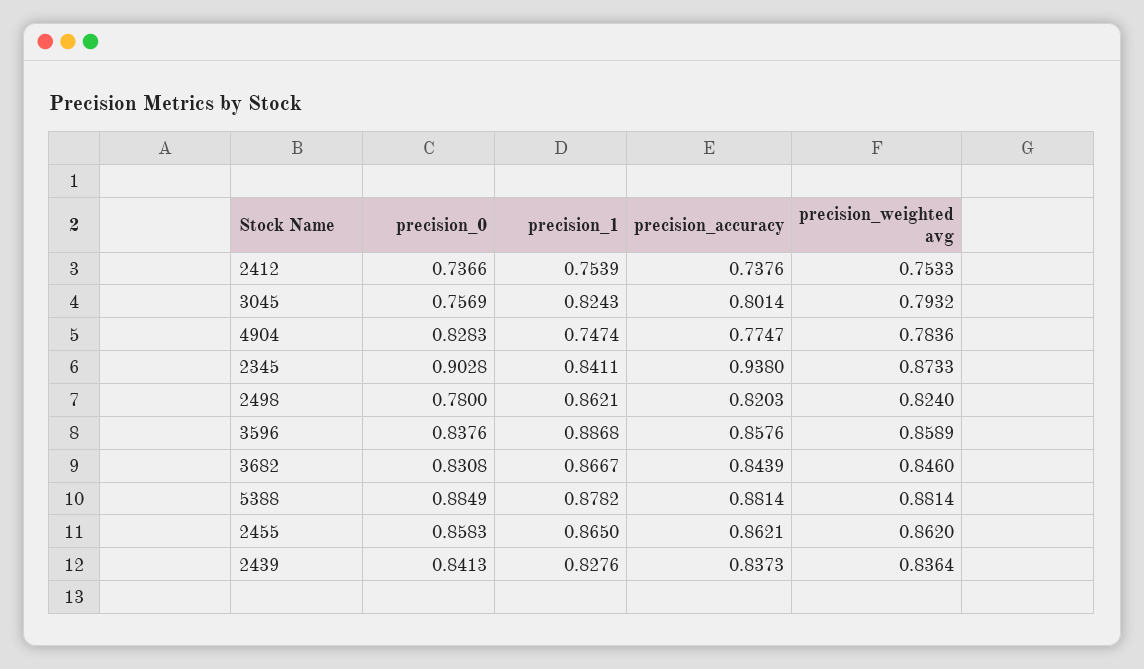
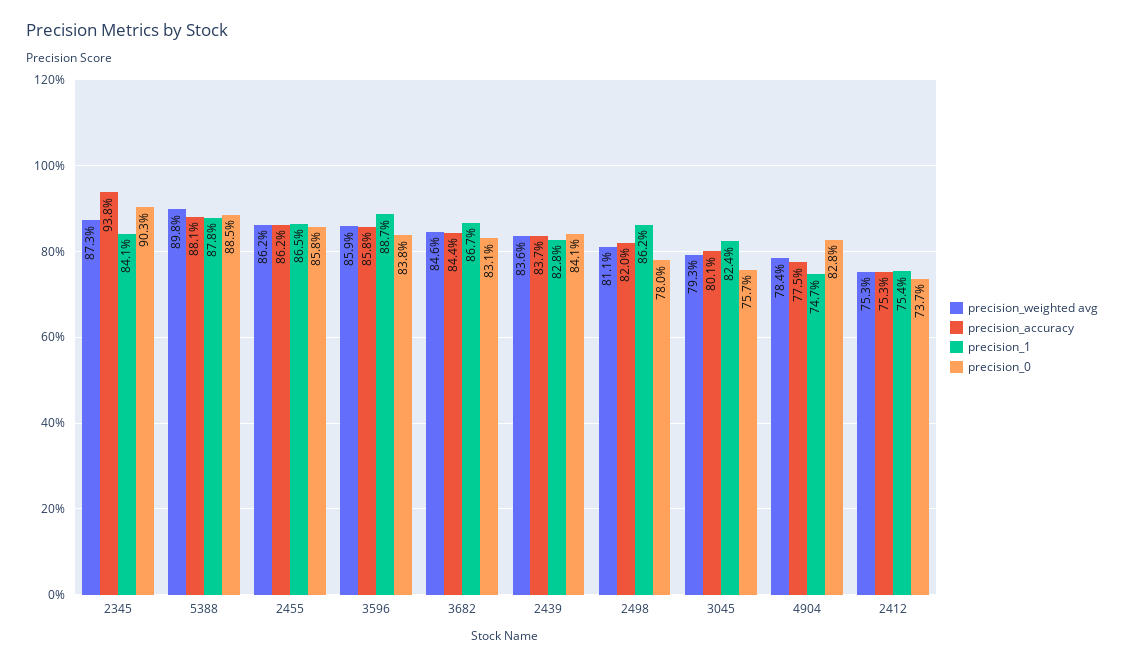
  {
    "precision_0": {
      "2412": 0.7366,
      "3045": 0.7569,
      "4904": 0.8283,
      "2345": 0.9028,
      "2498": 0.78,
      "3596": 0.8376,
      "3682": 0.8308,
      "5388": 0.8849,
      "2455": 0.8583,
      "2439": 0.8413
    },
    "precision_1": {
      "2412": 0.7539,
      "3045": 0.8243,
      "4904": 0.7474,
      "2345": 0.8411,
      "2498": 0.8621,
      "3596": 0.8868,
      "3682": 0.8667,
      "5388": 0.8782,
      "2455": 0.865,
      "2439": 0.8276
    },
    "precision_accuracy": {
-     "2412": 0.7376,
+     "2412": 0.753,
      "3045": 0.8014,
      "4904": 0.7747,
      "2345": 0.938,
      "2498": 0.8203,
      "3596": 0.8576,
      "3682": 0.8439,
      "5388": 0.8814,
      "2455": 0.8621,
      "2439": 0.8373
    },
    "precision_weighted avg": {
      "2412": 0.7533,
      "3045": 0.7932,
      "4904": 0.7836,
      "2345": 0.8733,
-     "2498": 0.824,
+     "2498": 0.811,
      "3596": 0.8589,
      "3682": 0.846,
-     "5388": 0.8814,
+     "5388": 0.898,
      "2455": 0.862,
      "2439": 0.8364
    }
  }

